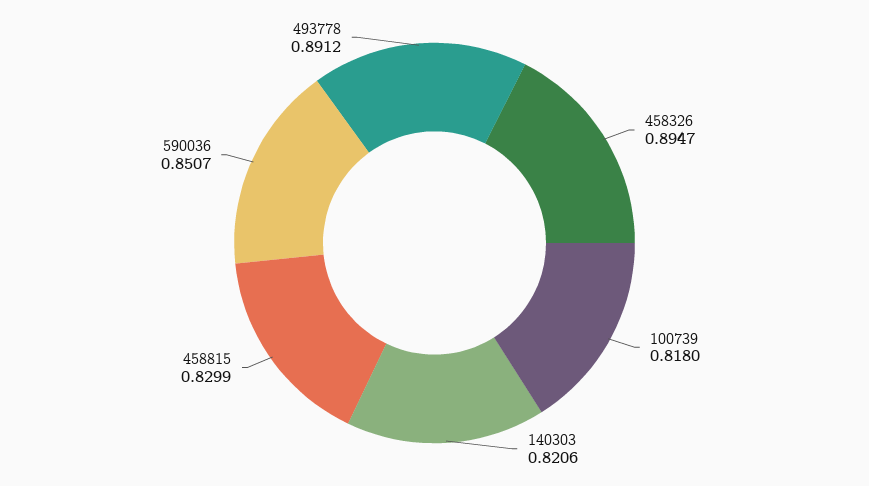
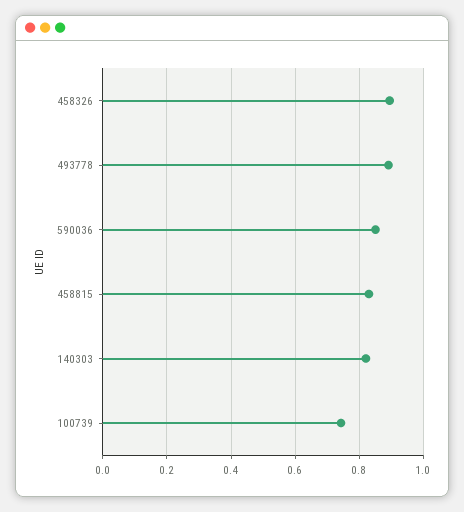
  {
    "458326": 0.8947,
-   "100739": 0.818,
+   "100739": 0.74,
    "140303": 0.8206,
    "458815": 0.8299,
    "590036": 0.8507,
    "493778": 0.8912
  }

